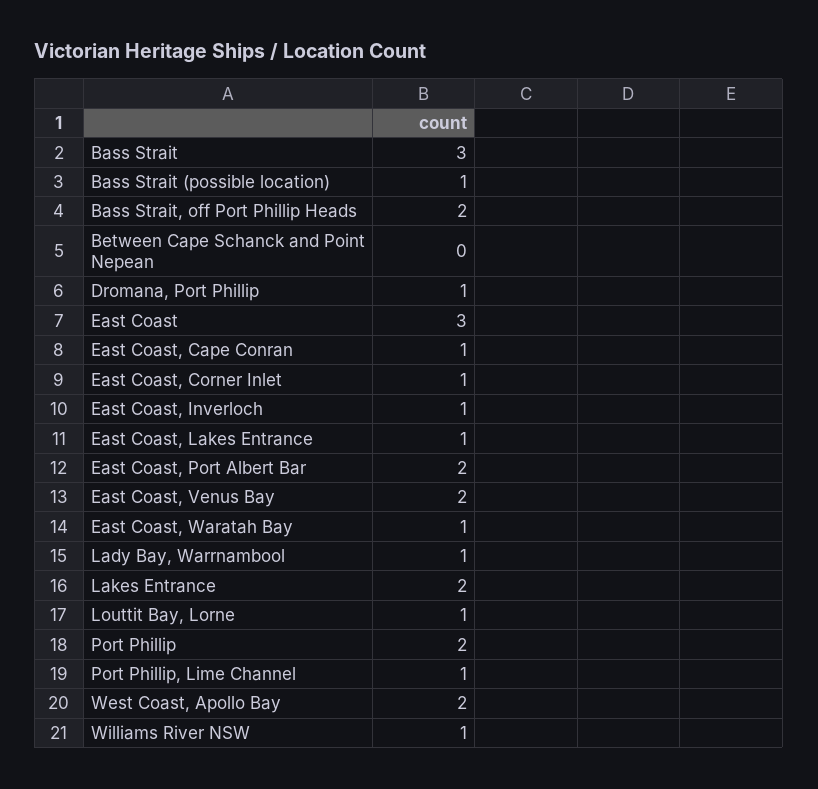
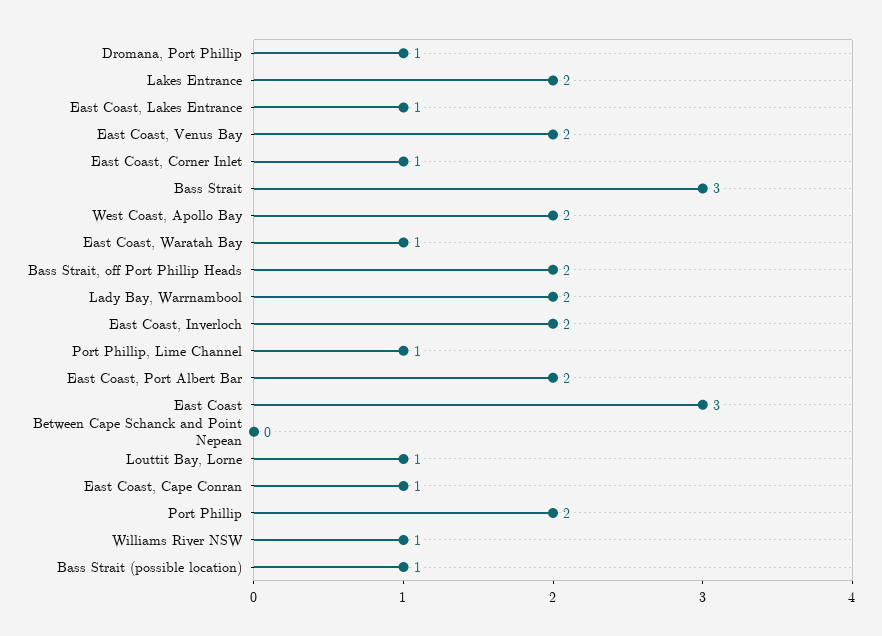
  {
    "Bass Strait": 3,
    "Bass Strait (possible location)": 1,
    "Bass Strait, off Port Phillip Heads": 2,
    "Between Cape Schanck and Point Nepean": 0,
    "Dromana, Port Phillip": 1,
    "East Coast": 3,
    "East Coast, Cape Conran": 1,
    "East Coast, Corner Inlet": 1,
-   "East Coast, Inverloch": 1,
+   "East Coast, Inverloch": 2,
    "East Coast, Lakes Entrance": 1,
    "East Coast, Port Albert Bar": 2,
    "East Coast, Venus Bay": 2,
    "East Coast, Waratah Bay": 1,
-   "Lady Bay, Warrnambool": 1,
+   "Lady Bay, Warrnambool": 2,
    "Lakes Entrance": 2,
    "Louttit Bay, Lorne": 1,
    "Port Phillip": 2,
    "Port Phillip, Lime Channel": 1,
    "West Coast, Apollo Bay": 2,
    "Williams River NSW": 1
  }

